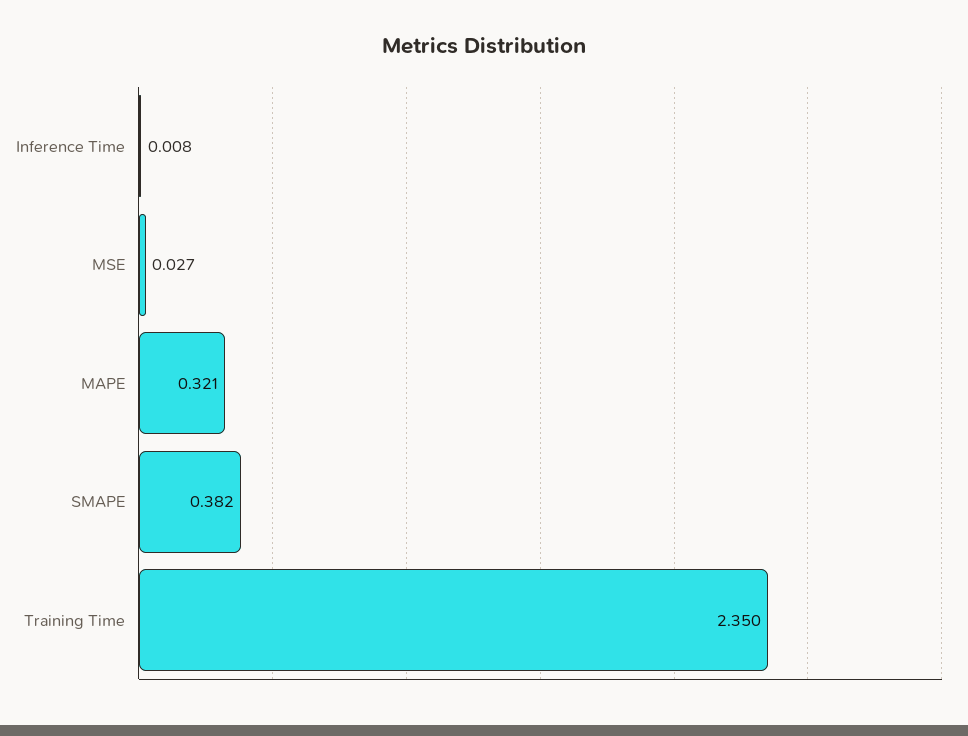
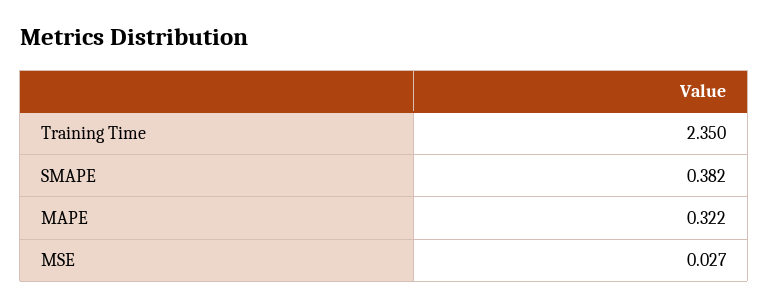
  {
-   "Inference Time": 0.008,
    "MSE": 0.027,
-   "MAPE": 0.321,
+   "MAPE": 0.322,
    "SMAPE": 0.382,
    "Training Time": 2.35
  }

